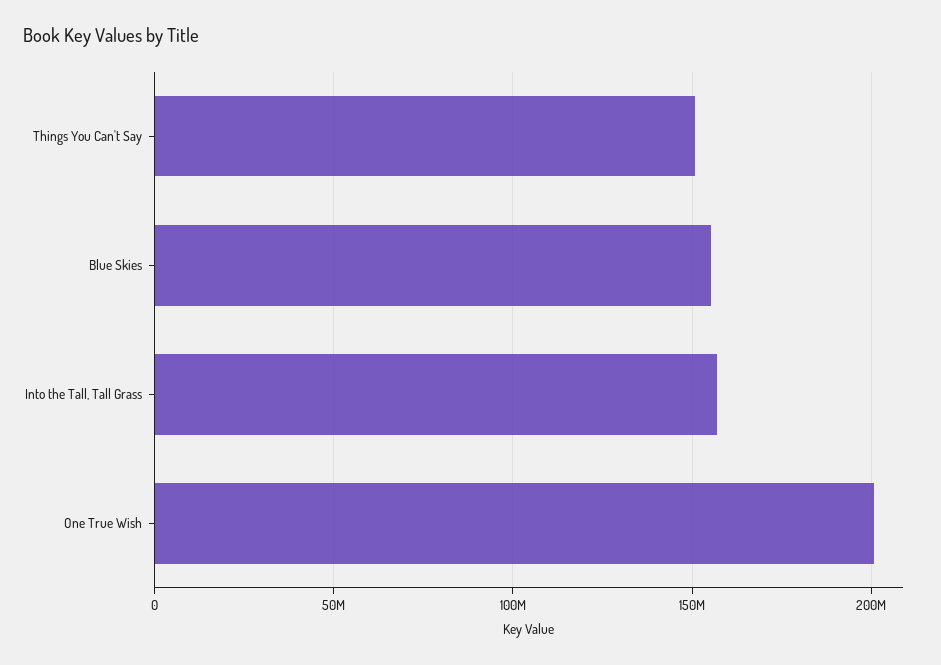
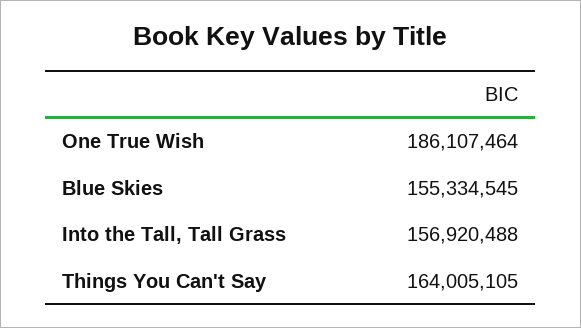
  {
-   "Things You Can't Say": 150000000,
+   "Things You Can't Say": 164005105,
    "Blue Skies": 155334545,
    "Into the Tall, Tall Grass": 156920488,
-   "One True Wish": 200000000
+   "One True Wish": 186107464
  }

